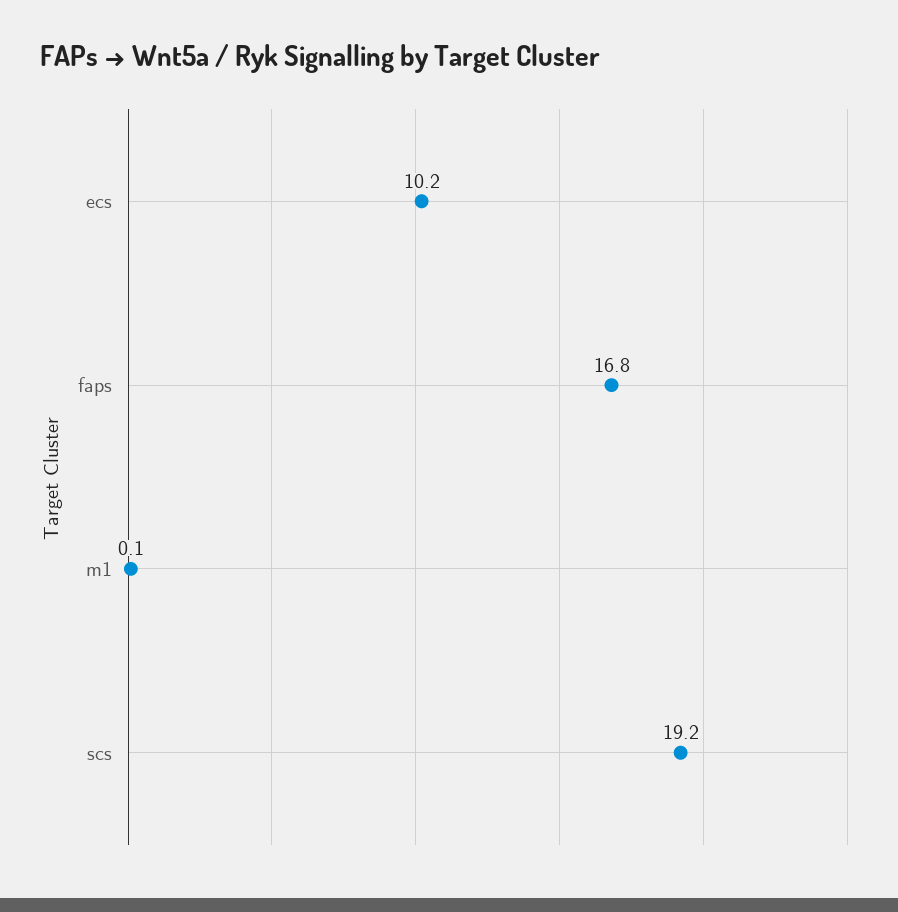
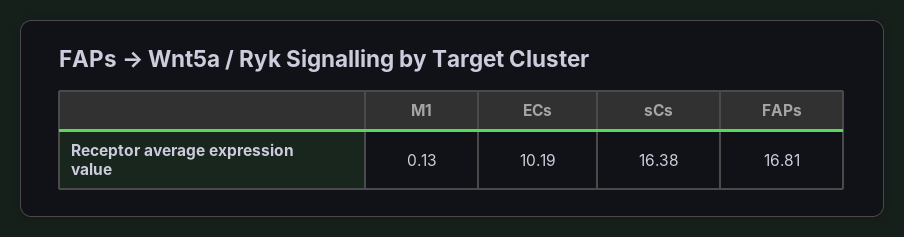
  {
    "ecs": 10.19,
    "faps": 16.81,
    "m1": 0.13,
-   "scs": 19.2
+   "scs": 16.38
  }

